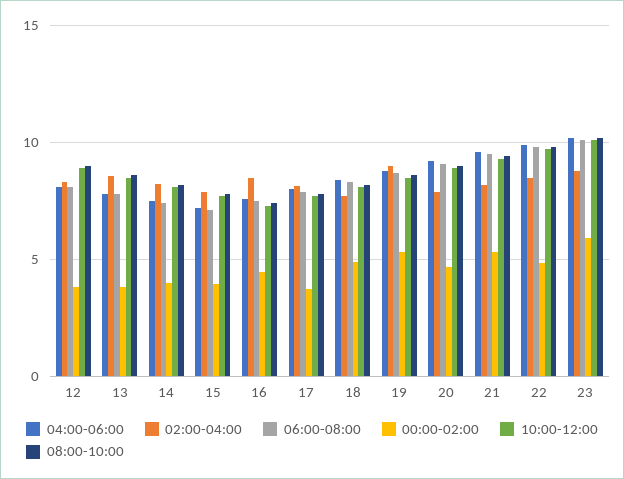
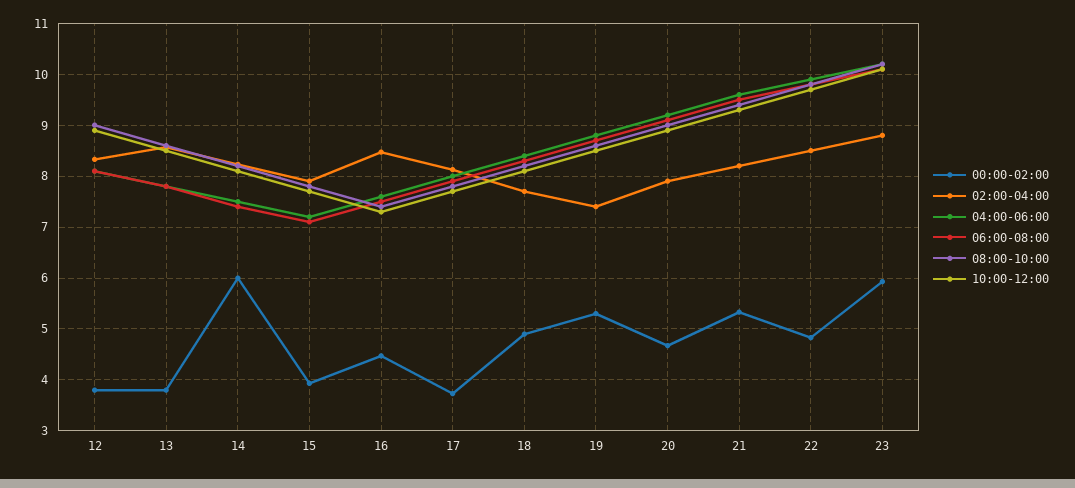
  {
    "04:00-06:00": {
      "12": 8.2,
      "13": 7.8,
      "14": 7.6,
      "15": 7.2,
      "16": 7.6,
      "17": 8,
      "18": 8.4,
      "19": 8.8,
      "20": 9.2,
      "21": 9.6,
      "22": 10,
      "23": 10.2
    },
    "02:00-04:00": {
      "12": 8.4,
      "13": 8.6,
      "14": 8.2,
      "15": 8,
      "16": 8.4,
      "17": 8.2,
      "18": 7.8,
-     "19": 9,
+     "19": 7.4,
      "20": 8,
      "21": 8.2,
      "22": 8.6,
      "23": 8.8
    },
    "06:00-08:00": {
      "12": 8.2,
      "13": 7.8,
      "14": 7.4,
      "15": 7.2,
      "16": 7.6,
      "17": 8,
      "18": 8.4,
      "19": 8.8,
      "20": 9.2,
      "21": 9.6,
      "22": 9.8,
      "23": 10.2
    },
    "00:00-02:00": {
      "12": 3.8,
      "13": 3.8,
-     "14": 4,
+     "14": 6,
      "15": 4,
      "16": 4.4,
      "17": 3.8,
      "18": 5,
      "19": 5.4,
      "20": 4.6,
      "21": 5.4,
      "22": 4.8,
      "23": 6
    },
    "10:00-12:00": {
      "12": 9,
      "13": 8.6,
      "14": 8.2,
      "15": 7.8,
      "16": 7.4,
      "17": 7.8,
      "18": 8.2,
      "19": 8.6,
      "20": 9,
      "21": 9.4,
      "22": 9.8,
      "23": 10.2
    },
    "08:00-10:00": {
      "12": 9,
      "13": 8.6,
      "14": 8.2,
      "15": 7.8,
      "16": 7.4,
      "17": 7.8,
      "18": 8.2,
      "19": 8.6,
      "20": 9,
      "21": 9.4,
      "22": 9.8,
      "23": 10.2
    }
  }

